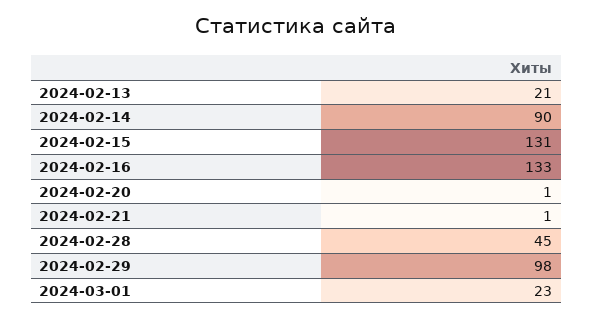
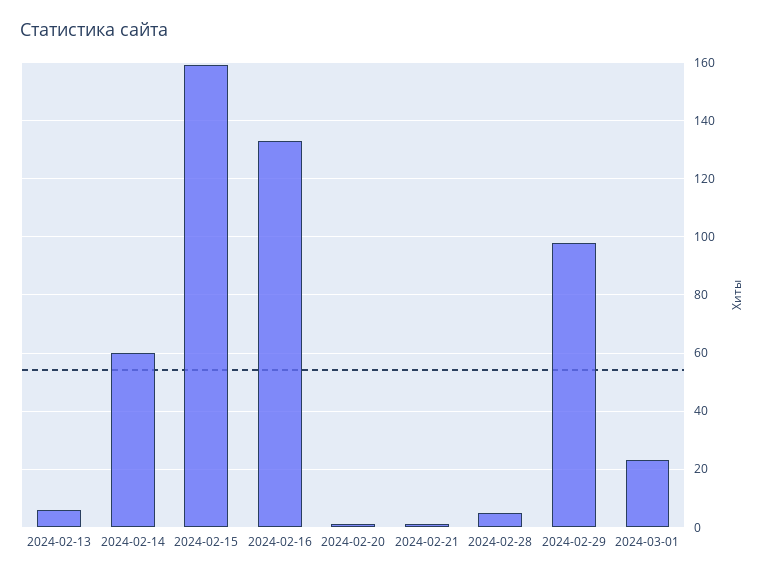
  {
-   "2024-02-13": 21,
+   "2024-02-13": 5,
-   "2024-02-14": 90,
+   "2024-02-14": 60,
-   "2024-02-15": 131,
+   "2024-02-15": 160,
    "2024-02-16": 133,
    "2024-02-20": 1,
    "2024-02-21": 1,
-   "2024-02-28": 45,
+   "2024-02-28": 5,
    "2024-02-29": 98,
    "2024-03-01": 23
  }

